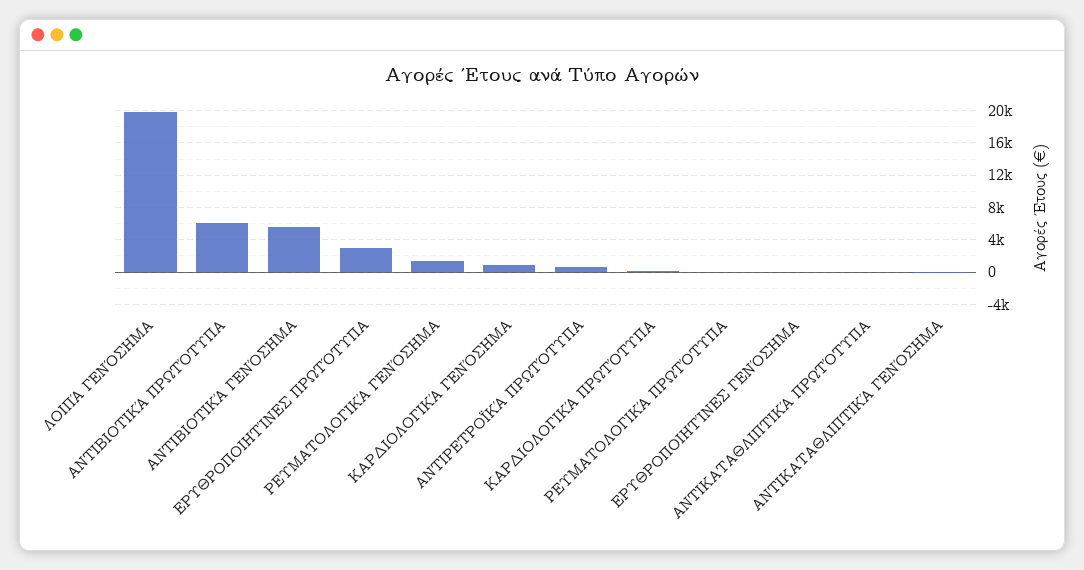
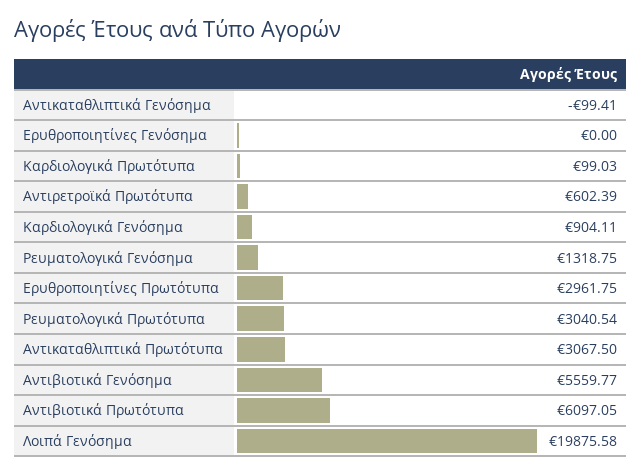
  {
    "ΛΟΙΠΆ ΓΕΝΌΣΗΜΑ": 19875.58,
    "ΑΝΤΙΒΙΟΤΙΚΆ ΠΡΩΤΌΤΥΠΑ": 6097.05,
    "ΑΝΤΙΒΙΟΤΙΚΆ ΓΕΝΌΣΗΜΑ": 5559.77,
    "ΕΡΥΘΡΟΠΟΙΗΤΊΝΕΣ ΠΡΩΤΌΤΥΠΑ": 2961.75,
    "ΡΕΥΜΑΤΟΛΟΓΙΚΆ ΓΕΝΌΣΗΜΑ": 1318.75,
    "ΚΑΡΔΙΟΛΟΓΙΚΆ ΓΕΝΌΣΗΜΑ": 904.11,
    "ΑΝΤΙΡΕΤΡΟΪΚΆ ΠΡΩΤΌΤΥΠΑ": 602.39,
    "ΚΑΡΔΙΟΛΟΓΙΚΆ ΠΡΩΤΌΤΥΠΑ": 99.03,
-   "ΡΕΥΜΑΤΟΛΟΓΙΚΆ ΠΡΩΤΌΤΥΠΑ": 0,
+   "ΡΕΥΜΑΤΟΛΟΓΙΚΆ ΠΡΩΤΌΤΥΠΑ": 3040.54,
    "ΕΡΥΘΡΟΠΟΙΗΤΊΝΕΣ ΓΕΝΌΣΗΜΑ": 0,
-   "ΑΝΤΙΚΑΤΑΘΛΙΠΤΙΚΆ ΠΡΩΤΌΤΥΠΑ": 0,
+   "ΑΝΤΙΚΑΤΑΘΛΙΠΤΙΚΆ ΠΡΩΤΌΤΥΠΑ": 3067.5,
    "ΑΝΤΙΚΑΤΑΘΛΙΠΤΙΚΆ ΓΕΝΌΣΗΜΑ": -99.41
  }

